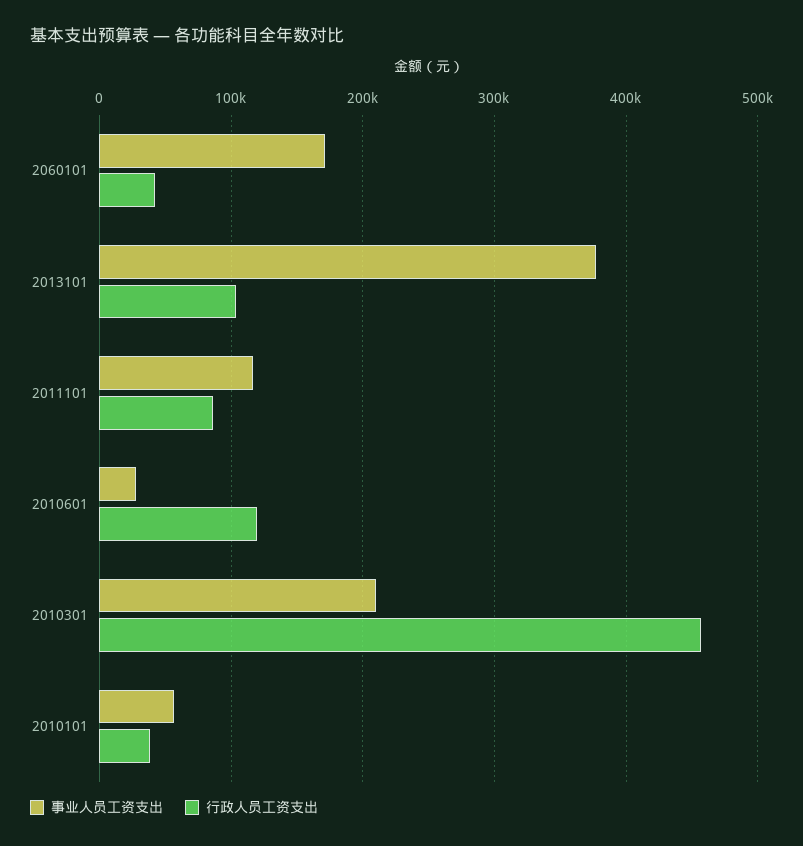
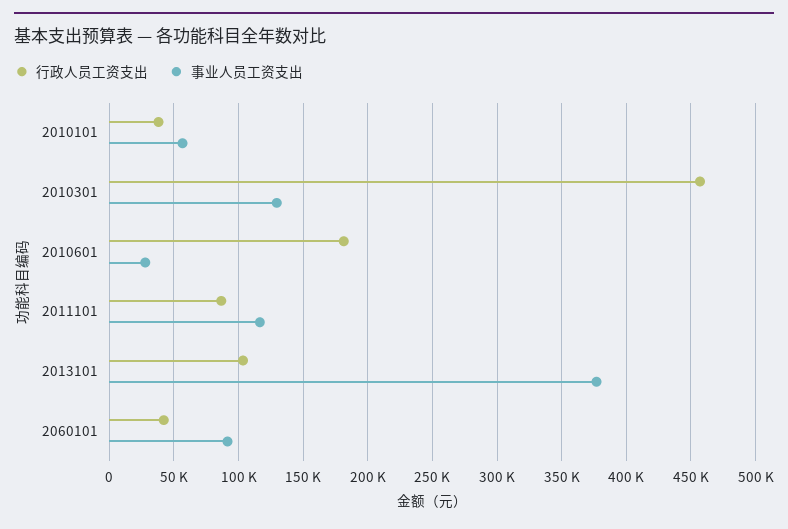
  {
    "事业人员工资支出": {
-     "2060101": 170000,
+     "2060101": 90000,
      "2013101": 375000,
      "2011101": 115000,
      "2010601": 30000,
-     "2010301": 210000,
+     "2010301": 130000,
      "2010101": 55000
    },
    "行政人员工资支出": {
      "2060101": 40000,
      "2013101": 105000,
      "2011101": 85000,
-     "2010601": 120000,
+     "2010601": 180000,
      "2010301": 455000,
      "2010101": 40000
    }
  }

